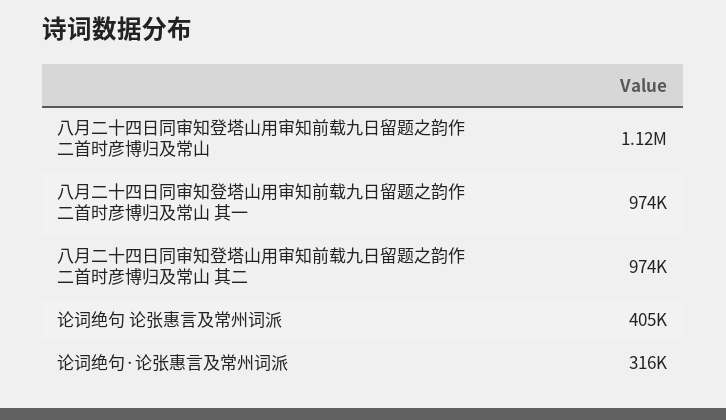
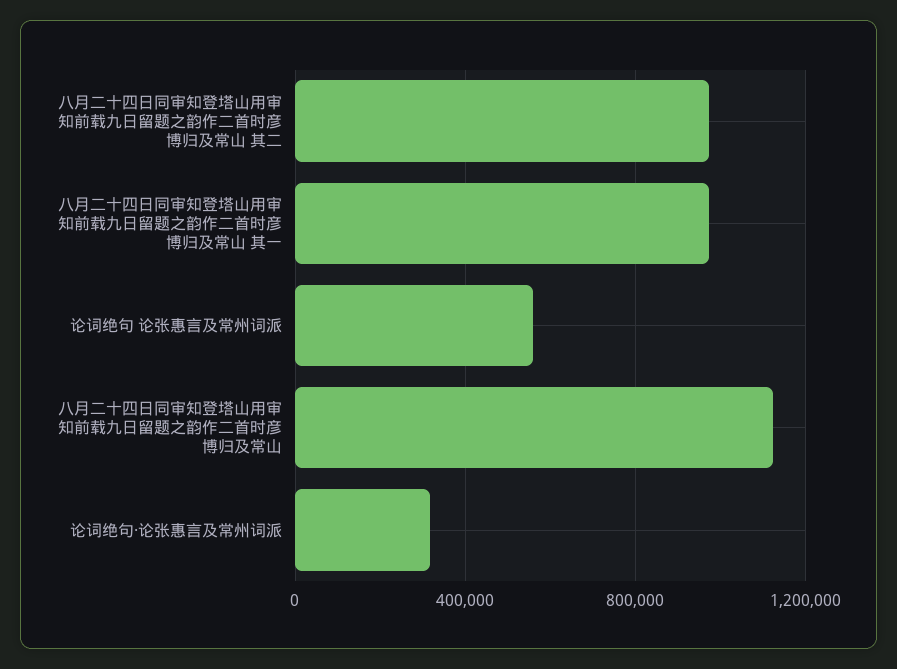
  {
    "八月二十四日同审知登塔山用审知前载九日留题之韵作二首时彦博归及常山": 1120000,
    "八月二十四日同审知登塔山用审知前载九日留题之韵作二首时彦博归及常山 其一": 974000,
    "八月二十四日同审知登塔山用审知前载九日留题之韵作二首时彦博归及常山 其二": 974000,
-   "论词绝句 论张惠言及常州词派": 405000,
+   "论词绝句 论张惠言及常州词派": 550000,
    "论词绝句·论张惠言及常州词派": 316000
  }

